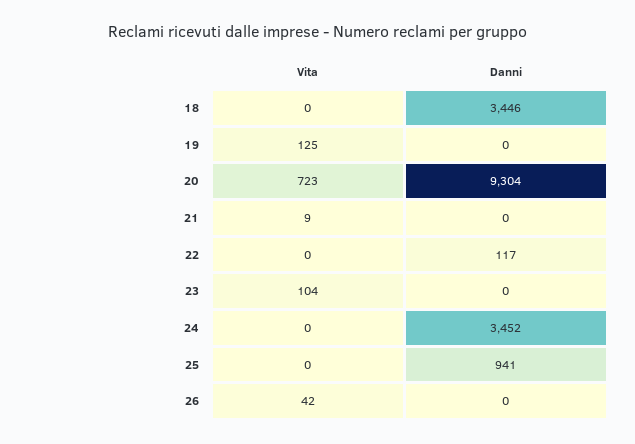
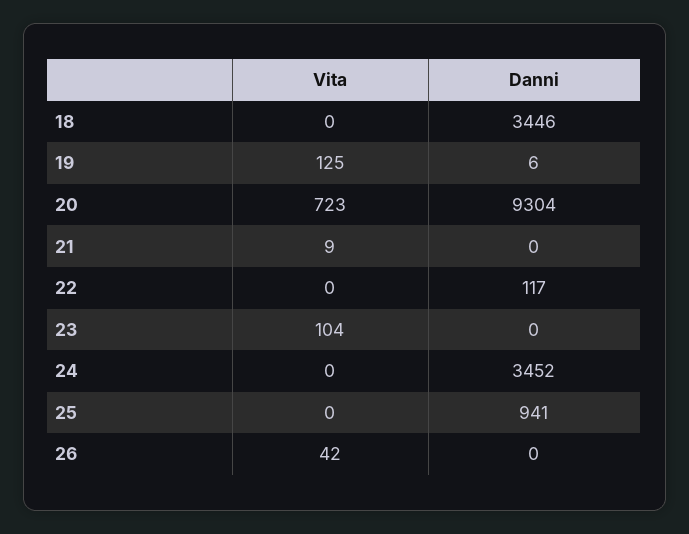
  {
    "Vita": {
      "18": 0,
      "19": 125,
      "20": 723,
      "21": 9,
      "22": 0,
      "23": 104,
      "24": 0,
      "25": 0,
      "26": 42
    },
    "Danni": {
      "18": 3446,
-     "19": 0,
+     "19": 6,
      "20": 9304,
      "21": 0,
      "22": 117,
      "23": 0,
      "24": 3452,
      "25": 941,
      "26": 0
    }
  }

